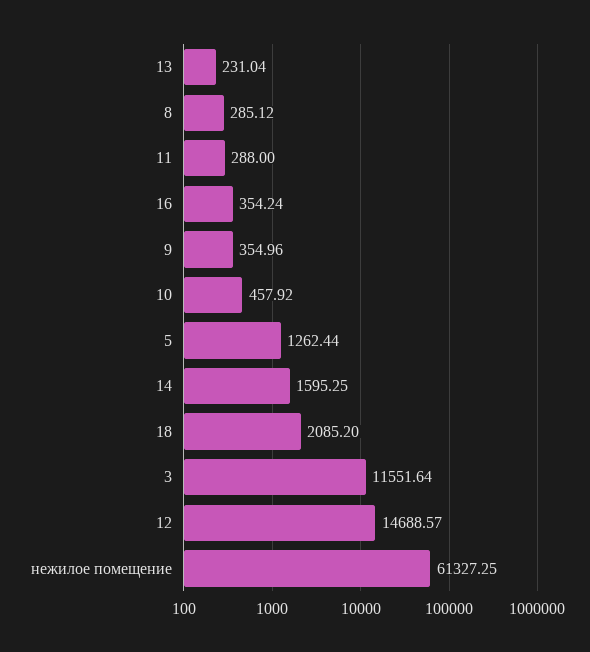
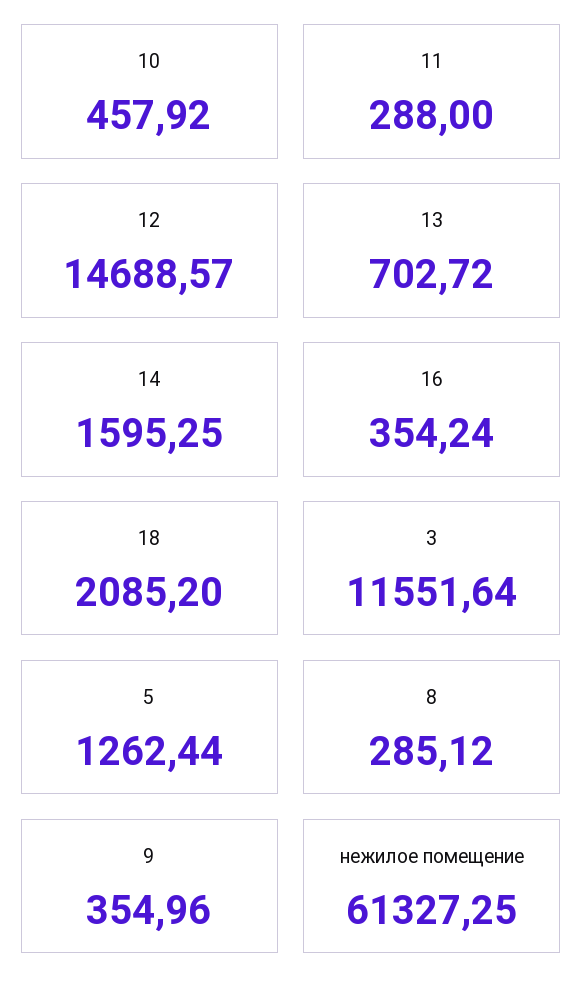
  {
-   "13": 231.04,
+   "13": 702.72,
    "8": 285.12,
    "11": 288,
    "16": 354.24,
    "9": 354.96,
    "10": 457.92,
    "5": 1262.44,
    "14": 1595.25,
    "18": 2085.2,
    "3": 11551.64,
    "12": 14688.57,
    "нежилое помещение": 61327.25
  }

